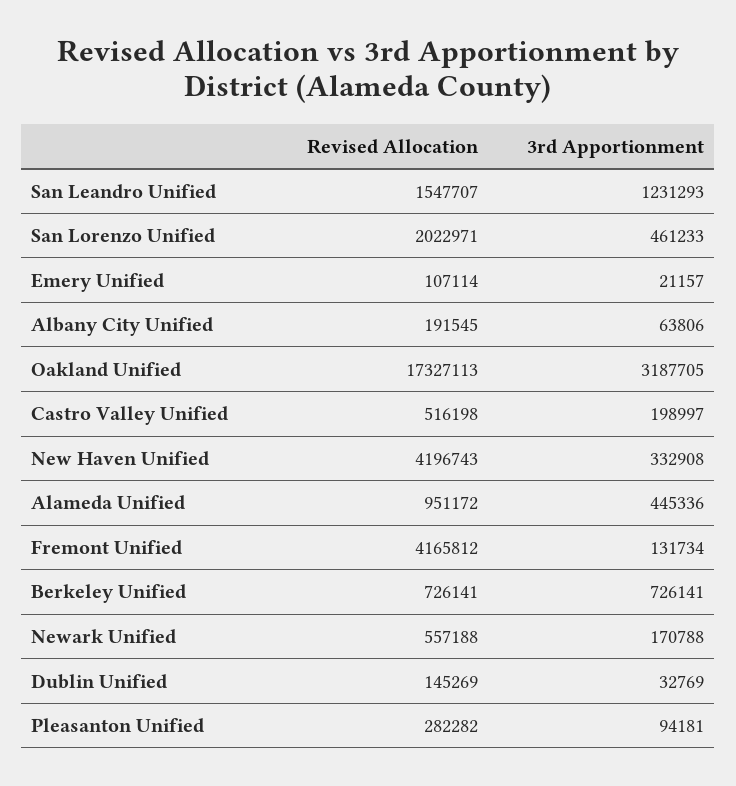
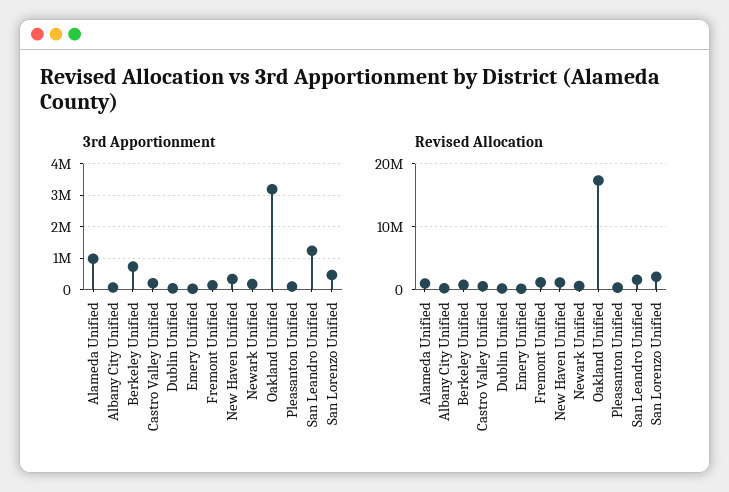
  {
    "Revised Allocation": {
      "San Leandro Unified": 1547707,
      "San Lorenzo Unified": 2022971,
      "Emery Unified": 107114,
      "Albany City Unified": 191545,
      "Oakland Unified": 17327113,
      "Castro Valley Unified": 516198,
-     "New Haven Unified": 4196743,
+     "New Haven Unified": 1000000,
      "Alameda Unified": 951172,
-     "Fremont Unified": 4165812,
+     "Fremont Unified": 1000000,
      "Berkeley Unified": 726141,
      "Newark Unified": 557188,
      "Dublin Unified": 145269,
      "Pleasanton Unified": 282282
    },
    "3rd Apportionment": {
      "San Leandro Unified": 1231293,
      "San Lorenzo Unified": 461233,
      "Emery Unified": 21157,
      "Albany City Unified": 63806,
      "Oakland Unified": 3187705,
      "Castro Valley Unified": 198997,
      "New Haven Unified": 332908,
-     "Alameda Unified": 445336,
+     "Alameda Unified": 1000000,
      "Fremont Unified": 131734,
      "Berkeley Unified": 726141,
      "Newark Unified": 170788,
      "Dublin Unified": 32769,
      "Pleasanton Unified": 94181
    }
  }

